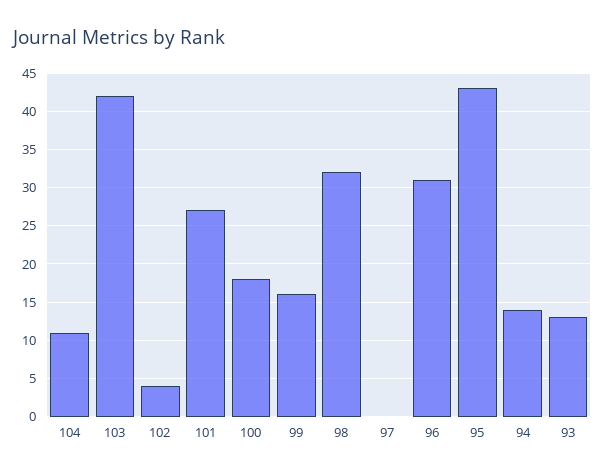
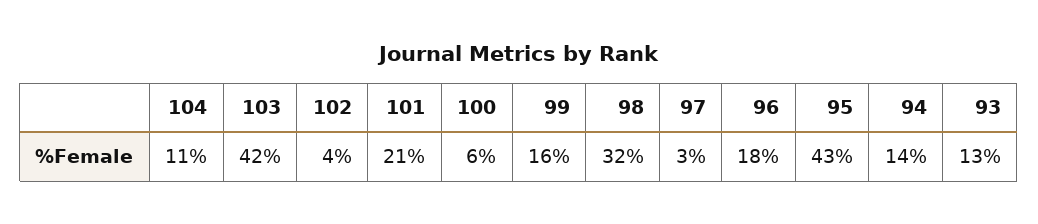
  {
    "104": 11,
    "103": 42,
    "102": 4,
-   "101": 27,
+   "101": 21,
-   "100": 18,
+   "100": 6,
    "99": 16,
    "98": 32,
-   "97": 0,
+   "97": 3,
-   "96": 31,
+   "96": 18,
    "95": 43,
    "94": 14,
    "93": 13
  }

